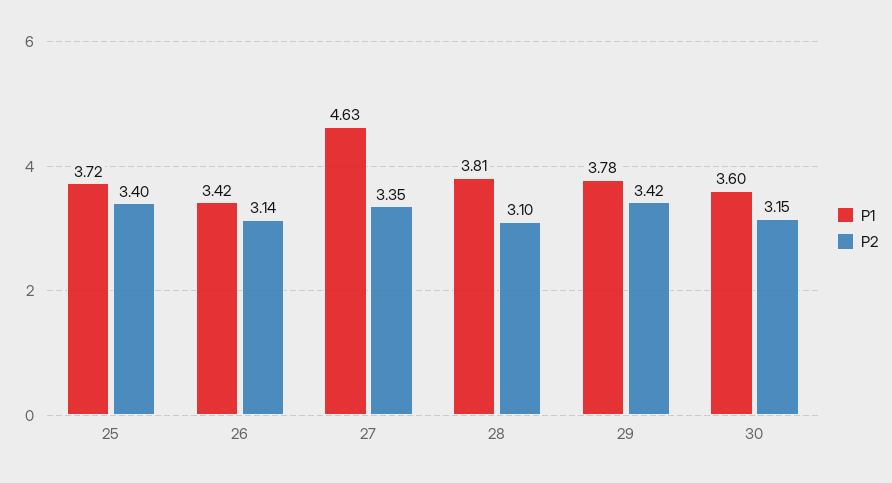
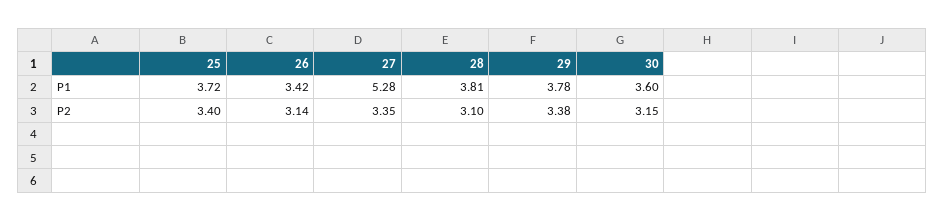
  {
    "P1": {
      "25": 3.72,
      "26": 3.42,
-     "27": 4.63,
+     "27": 5.28,
      "28": 3.81,
      "29": 3.78,
      "30": 3.6
    },
    "P2": {
      "25": 3.4,
      "26": 3.14,
      "27": 3.35,
      "28": 3.1,
-     "29": 3.42,
+     "29": 3.38,
      "30": 3.15
    }
  }

